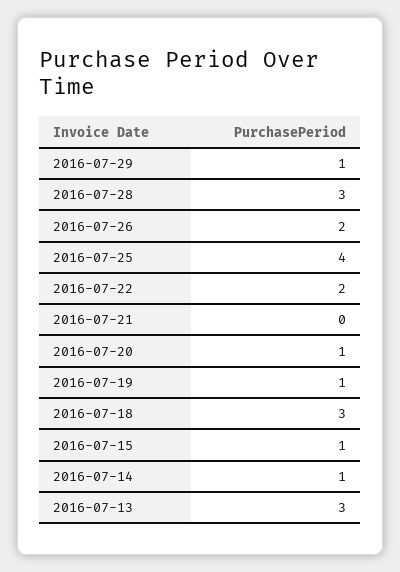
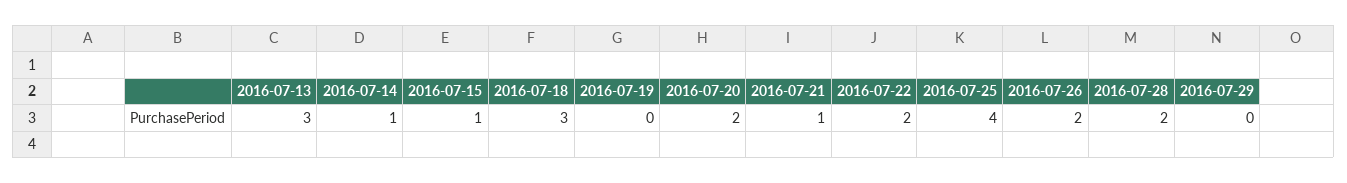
  {
-   "2016-07-29": 1,
+   "2016-07-29": 0,
-   "2016-07-28": 3,
+   "2016-07-28": 2,
    "2016-07-26": 2,
    "2016-07-25": 4,
    "2016-07-22": 2,
-   "2016-07-21": 0,
+   "2016-07-21": 1,
-   "2016-07-20": 1,
+   "2016-07-20": 2,
-   "2016-07-19": 1,
+   "2016-07-19": 0,
    "2016-07-18": 3,
    "2016-07-15": 1,
    "2016-07-14": 1,
    "2016-07-13": 3
  }

